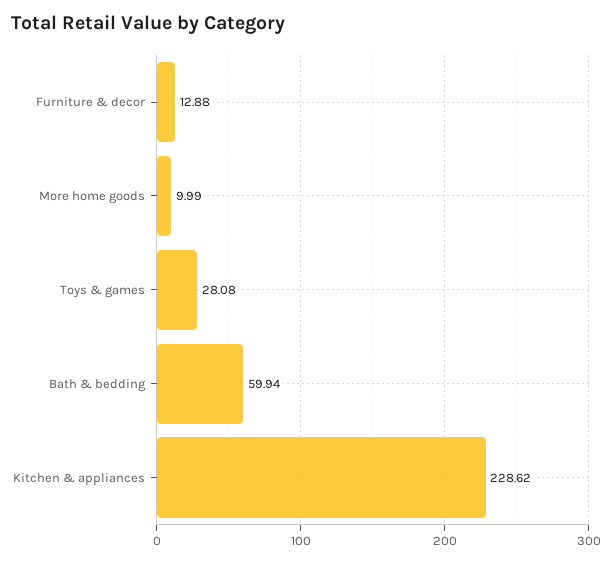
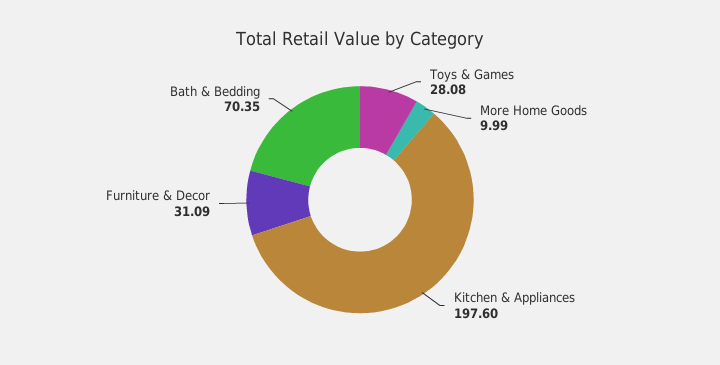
  {
-   "Furniture & decor": 12.88,
+   "Furniture & decor": 31.09,
    "More home goods": 9.99,
    "Toys & games": 28.08,
-   "Bath & bedding": 59.94,
+   "Bath & bedding": 70.35,
-   "Kitchen & appliances": 228.62
+   "Kitchen & appliances": 197.6
  }

